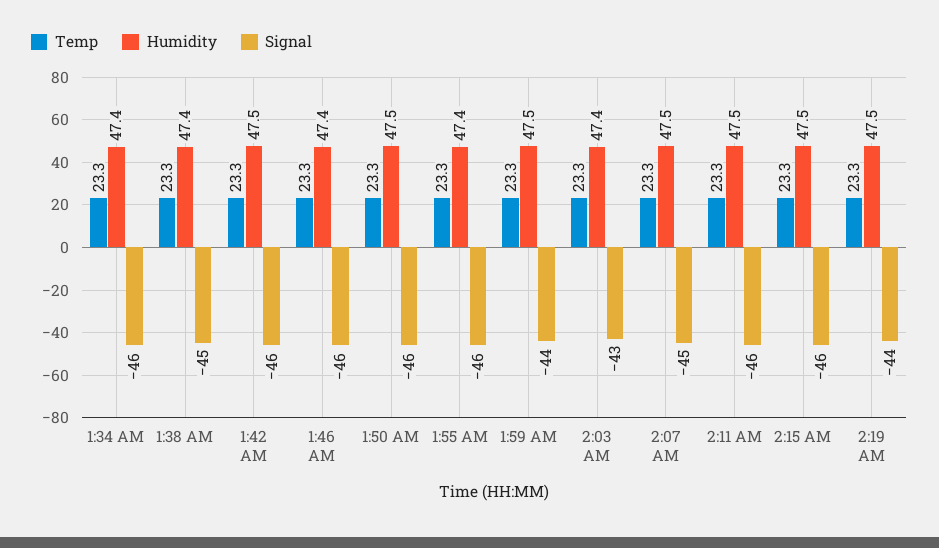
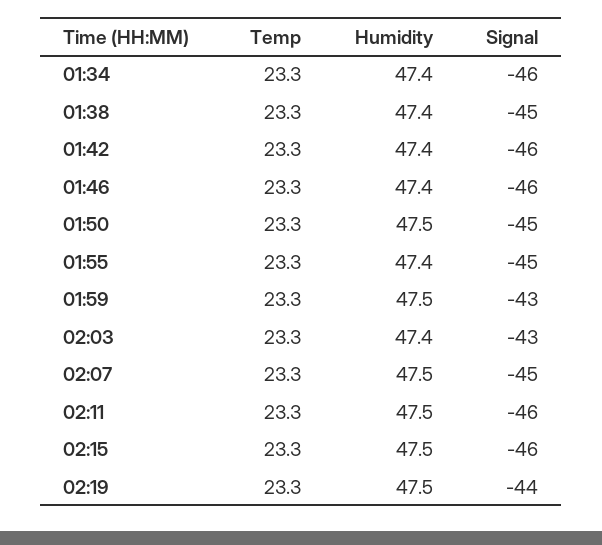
  {
    "Temp": {
      "1:34 AM": 23.3,
      "1:38 AM": 23.3,
      "1:42 AM": 23.3,
      "1:46 AM": 23.3,
      "1:50 AM": 23.3,
      "1:55 AM": 23.3,
      "1:59 AM": 23.3,
      "2:03 AM": 23.3,
      "2:07 AM": 23.3,
      "2:11 AM": 23.3,
      "2:15 AM": 23.3,
      "2:19 AM": 23.3
    },
    "Humidity": {
      "1:34 AM": 47.4,
      "1:38 AM": 47.4,
-     "1:42 AM": 47.5,
+     "1:42 AM": 47.4,
      "1:46 AM": 47.4,
      "1:50 AM": 47.5,
      "1:55 AM": 47.4,
      "1:59 AM": 47.5,
      "2:03 AM": 47.4,
      "2:07 AM": 47.5,
      "2:11 AM": 47.5,
      "2:15 AM": 47.5,
      "2:19 AM": 47.5
    },
    "Signal": {
      "1:34 AM": -46,
      "1:38 AM": -45,
      "1:42 AM": -46,
      "1:46 AM": -46,
-     "1:50 AM": -46,
+     "1:50 AM": -45,
-     "1:55 AM": -46,
+     "1:55 AM": -45,
-     "1:59 AM": -44,
+     "1:59 AM": -43,
      "2:03 AM": -43,
      "2:07 AM": -45,
      "2:11 AM": -46,
      "2:15 AM": -46,
      "2:19 AM": -44
    }
  }

